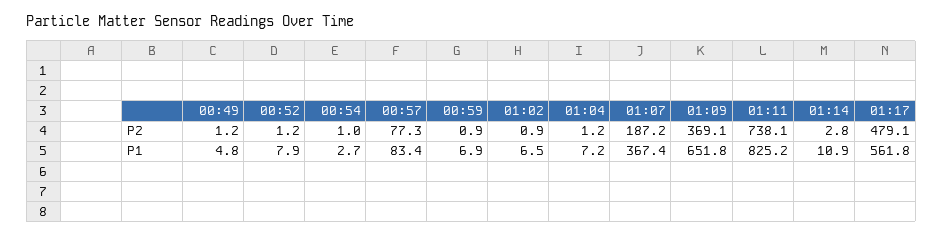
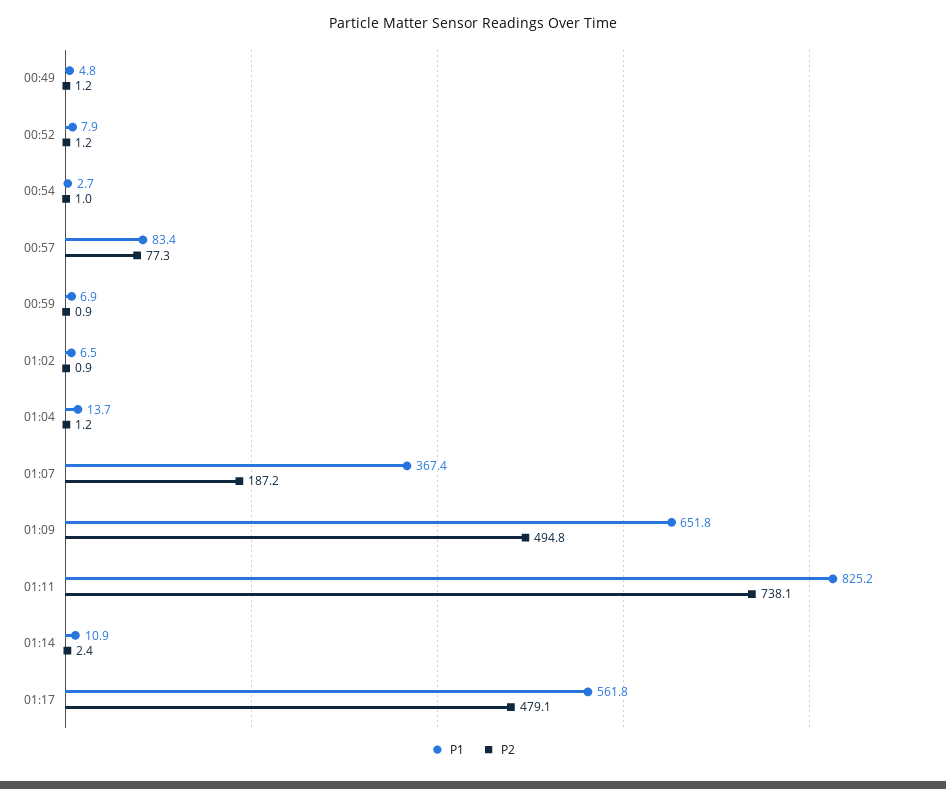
  {
    "P2": {
      "00:49": 1.2,
      "00:52": 1.2,
      "00:54": 1,
      "00:57": 77.3,
      "00:59": 0.9,
      "01:02": 0.9,
      "01:04": 1.2,
      "01:07": 187.2,
-     "01:09": 369.1,
+     "01:09": 494.8,
      "01:11": 738.1,
-     "01:14": 2.8,
+     "01:14": 2.4,
      "01:17": 479.1
    },
    "P1": {
      "00:49": 4.8,
      "00:52": 7.9,
      "00:54": 2.7,
      "00:57": 83.4,
      "00:59": 6.9,
      "01:02": 6.5,
-     "01:04": 7.2,
+     "01:04": 13.7,
      "01:07": 367.4,
      "01:09": 651.8,
      "01:11": 825.2,
      "01:14": 10.9,
      "01:17": 561.8
    }
  }

